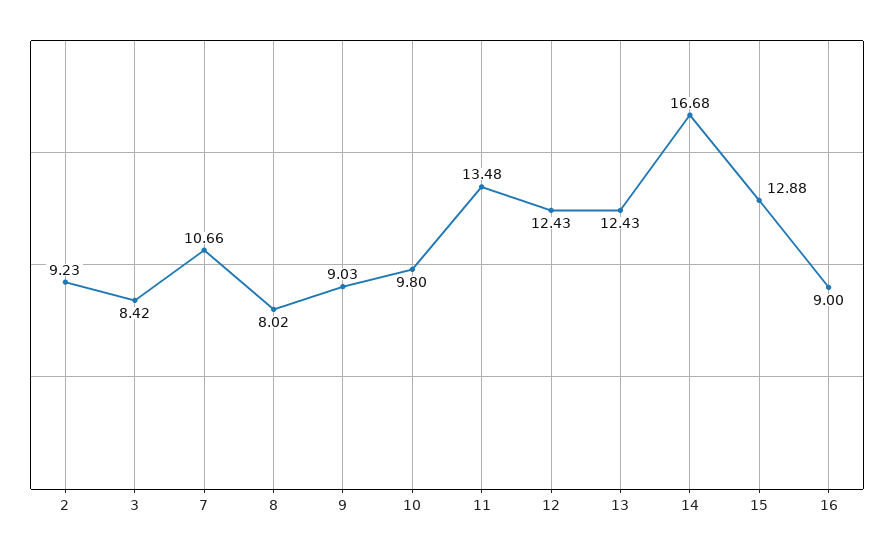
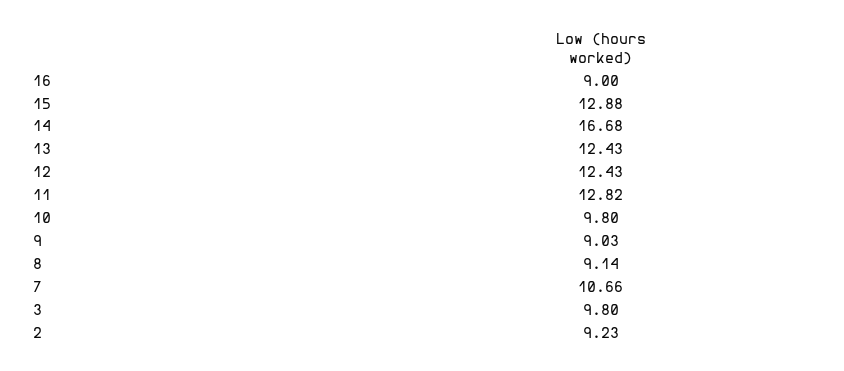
  {
    "2": 9.23,
-   "3": 8.42,
+   "3": 9.8,
    "7": 10.66,
-   "8": 8.02,
+   "8": 9.14,
    "9": 9.03,
    "10": 9.8,
-   "11": 13.48,
+   "11": 12.82,
    "12": 12.43,
    "13": 12.43,
    "14": 16.68,
    "15": 12.88,
    "16": 9
  }

